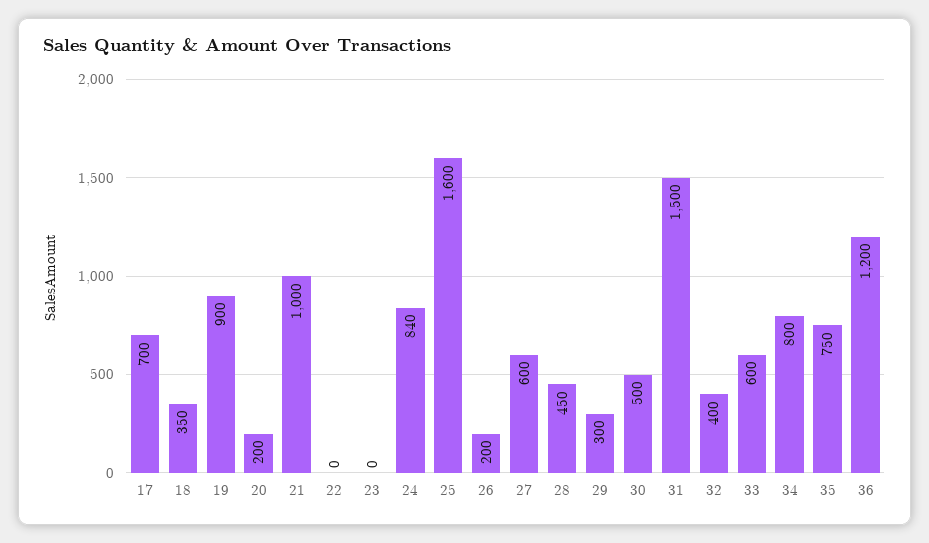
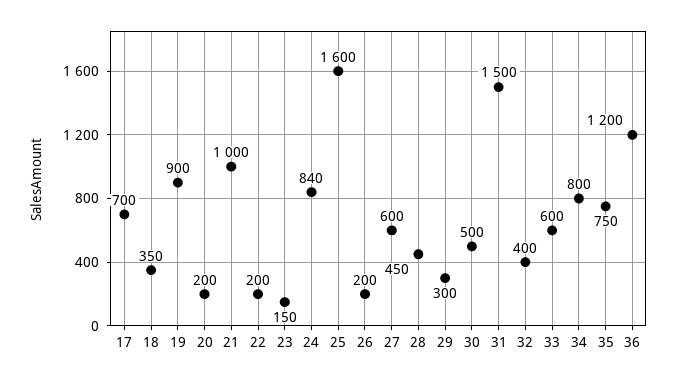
  {
    "17": 700,
    "18": 350,
    "19": 900,
    "20": 200,
    "21": 1000,
-   "22": 0,
+   "22": 200,
-   "23": 0,
+   "23": 150,
    "24": 840,
    "25": 1600,
    "26": 200,
    "27": 600,
    "28": 450,
    "29": 300,
    "30": 500,
    "31": 1500,
    "32": 400,
    "33": 600,
    "34": 800,
    "35": 750,
    "36": 1200
  }

